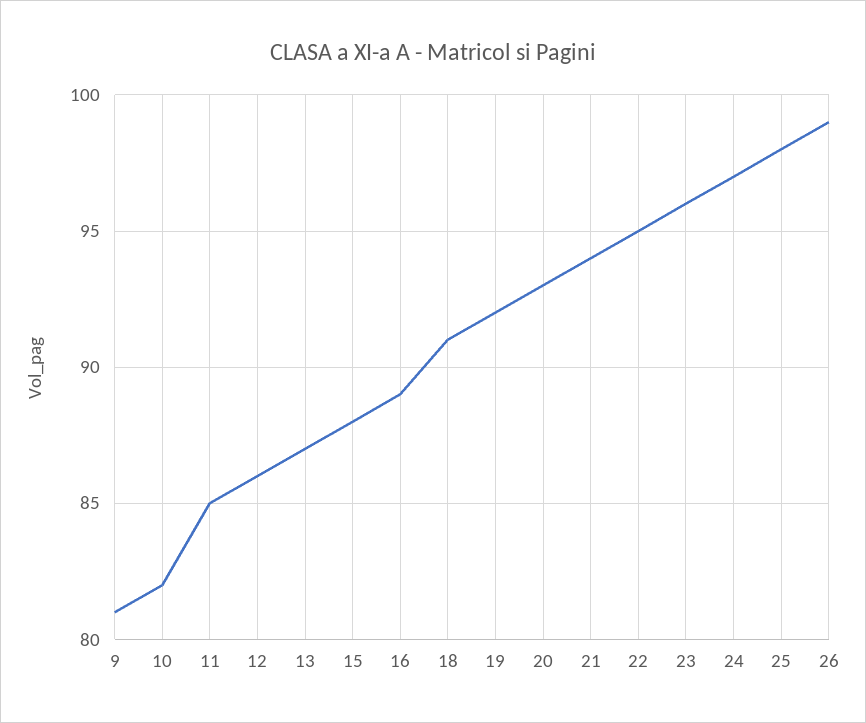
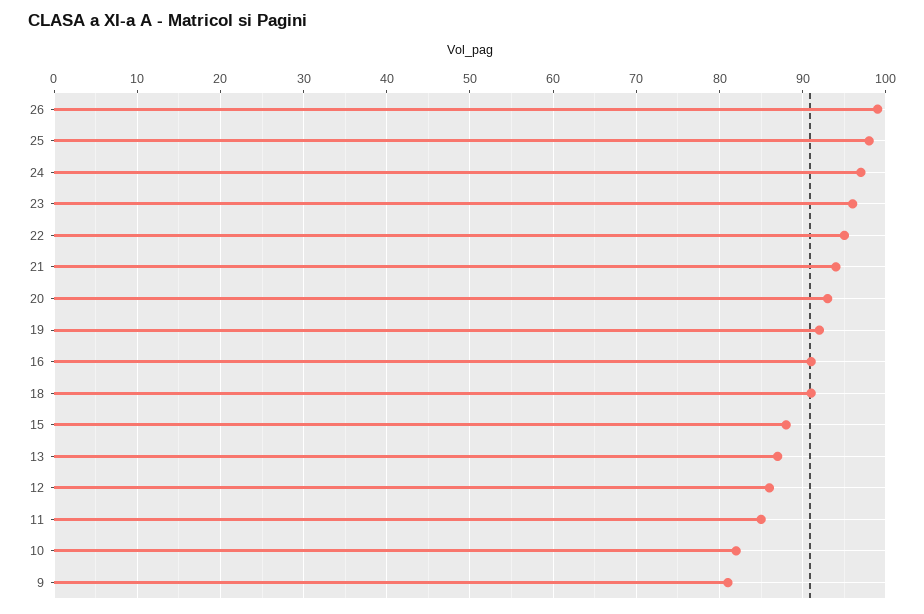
  {
    "9": 81,
    "10": 82,
    "11": 85,
    "12": 86,
    "13": 87,
    "15": 88,
-   "16": 89,
+   "16": 91,
    "18": 91,
    "19": 92,
    "20": 93,
    "21": 94,
    "22": 95,
    "23": 96,
    "24": 97,
    "25": 98,
    "26": 99
  }

